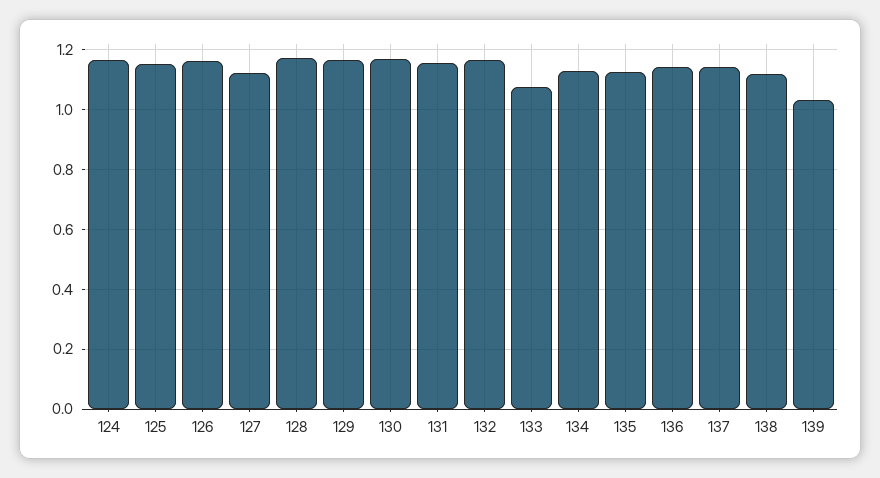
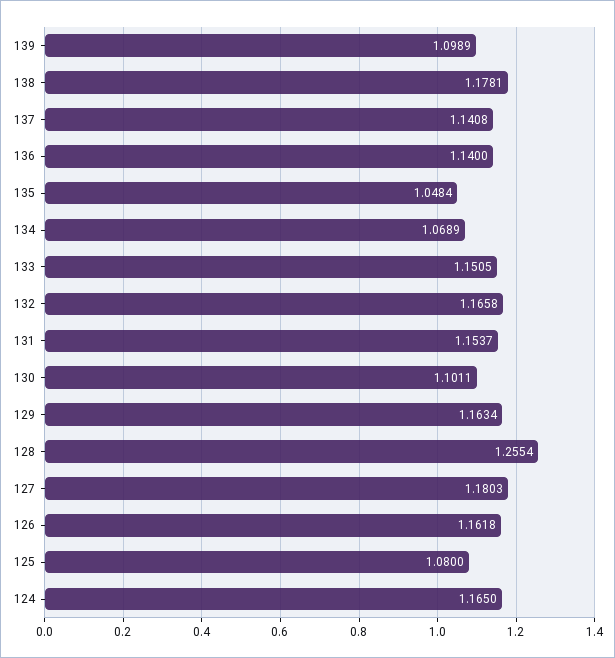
  {
    "124": 1.165,
-   "125": 1.15,
+   "125": 1.08,
    "126": 1.1618,
-   "127": 1.125,
+   "127": 1.1803,
-   "128": 1.175,
+   "128": 1.2554,
    "129": 1.1634,
-   "130": 1.175,
+   "130": 1.1011,
    "131": 1.1537,
    "132": 1.1658,
-   "133": 1.075,
+   "133": 1.1505,
-   "134": 1.125,
+   "134": 1.0689,
-   "135": 1.125,
+   "135": 1.0484,
    "136": 1.14,
    "137": 1.1408,
-   "138": 1.125,
+   "138": 1.1781,
-   "139": 1.025
+   "139": 1.0989
  }

